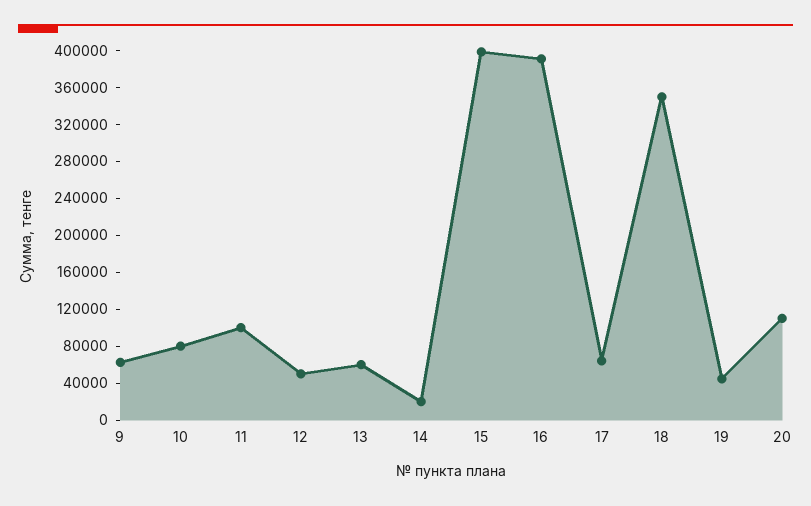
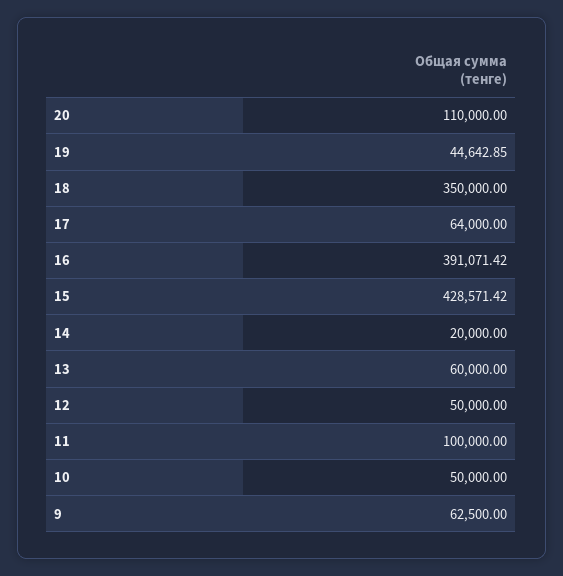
  {
    "9": 62500,
-   "10": 80000,
+   "10": 50000,
    "11": 100000,
    "12": 50000,
    "13": 60000,
    "14": 20000,
-   "15": 400000,
+   "15": 428571.42,
    "16": 391071.42,
    "17": 64000,
    "18": 350000,
    "19": 44642.85,
    "20": 110000
  }

